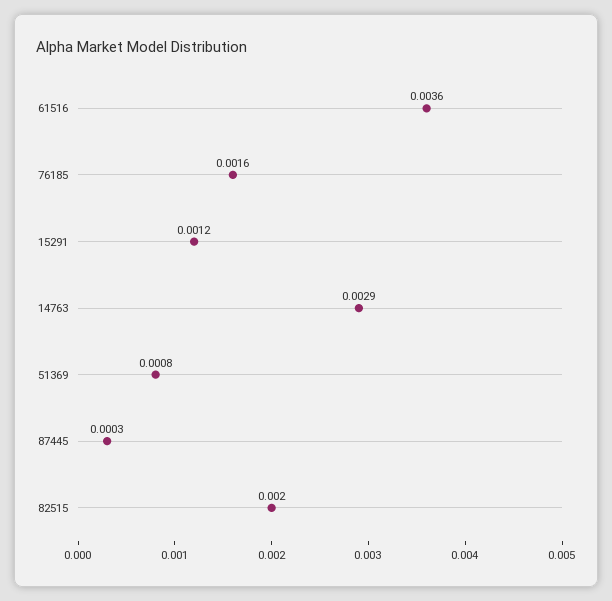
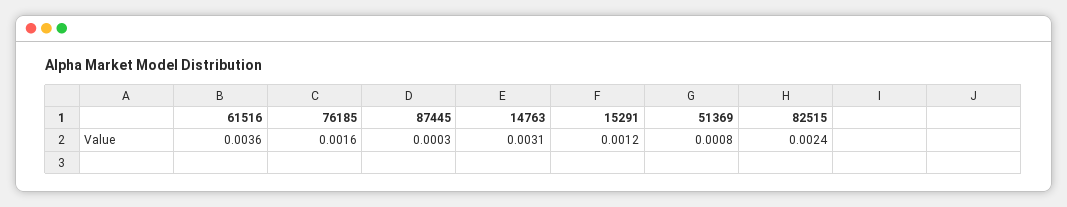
  {
    "61516": 0.0036,
    "76185": 0.0016,
    "15291": 0.0012,
-   "14763": 0.0029,
+   "14763": 0.0031,
    "51369": 0.0008,
    "87445": 0.0003,
-   "82515": 0.002
+   "82515": 0.0024
  }

